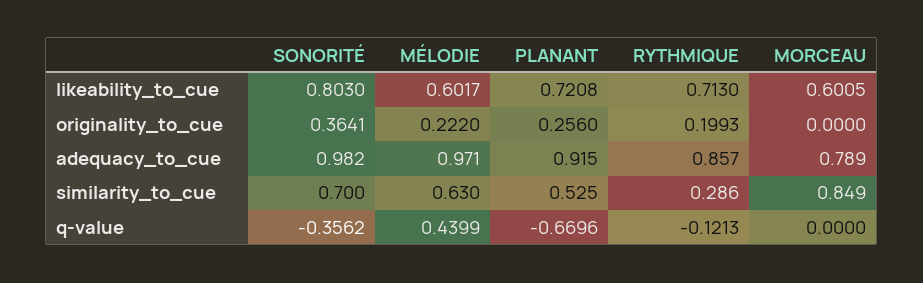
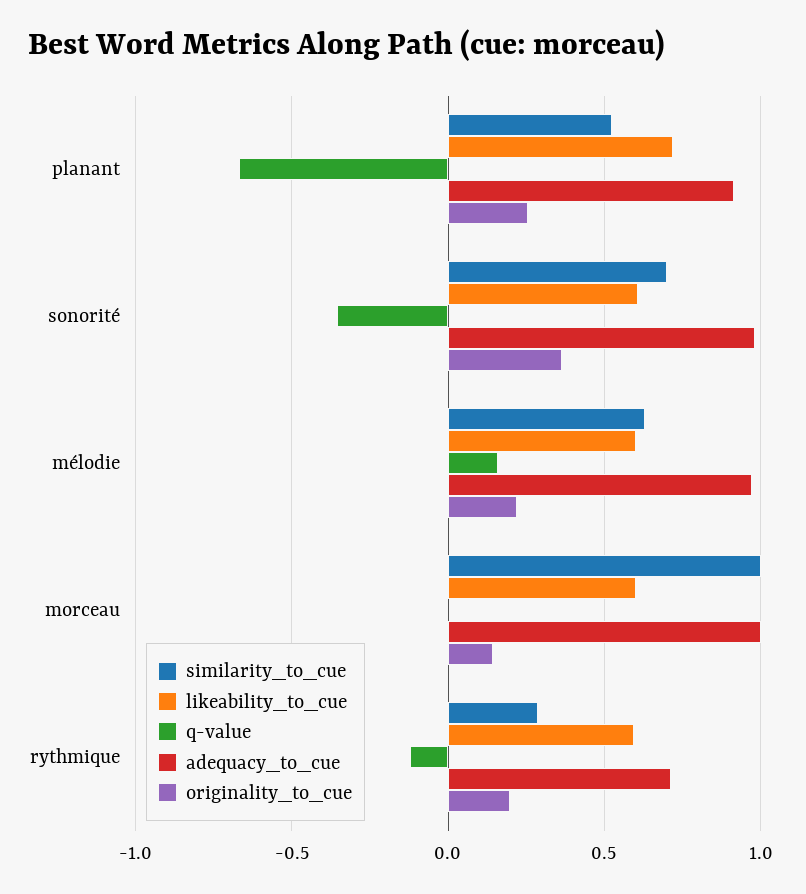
  {
    "likeability_to_cue": {
-     "SONORITÉ": 0.803,
+     "SONORITÉ": 0.6,
      "MÉLODIE": 0.6017,
      "PLANANT": 0.7208,
-     "RYTHMIQUE": 0.713,
+     "RYTHMIQUE": 0.6,
      "MORCEAU": 0.6005
    },
    "originality_to_cue": {
      "SONORITÉ": 0.3641,
      "MÉLODIE": 0.222,
      "PLANANT": 0.256,
      "RYTHMIQUE": 0.1993,
-     "MORCEAU": 0
+     "MORCEAU": 0.15
    },
    "adequacy_to_cue": {
      "SONORITÉ": 0.982,
      "MÉLODIE": 0.971,
      "PLANANT": 0.915,
-     "RYTHMIQUE": 0.857,
+     "RYTHMIQUE": 0.7,
-     "MORCEAU": 0.789
+     "MORCEAU": 1
    },
    "similarity_to_cue": {
      "SONORITÉ": 0.7,
      "MÉLODIE": 0.63,
      "PLANANT": 0.525,
      "RYTHMIQUE": 0.286,
-     "MORCEAU": 0.849
+     "MORCEAU": 1
    },
    "q-value": {
      "SONORITÉ": -0.3562,
-     "MÉLODIE": 0.4399,
+     "MÉLODIE": 0.15,
      "PLANANT": -0.6696,
      "RYTHMIQUE": -0.1213,
      "MORCEAU": 0
    }
  }

